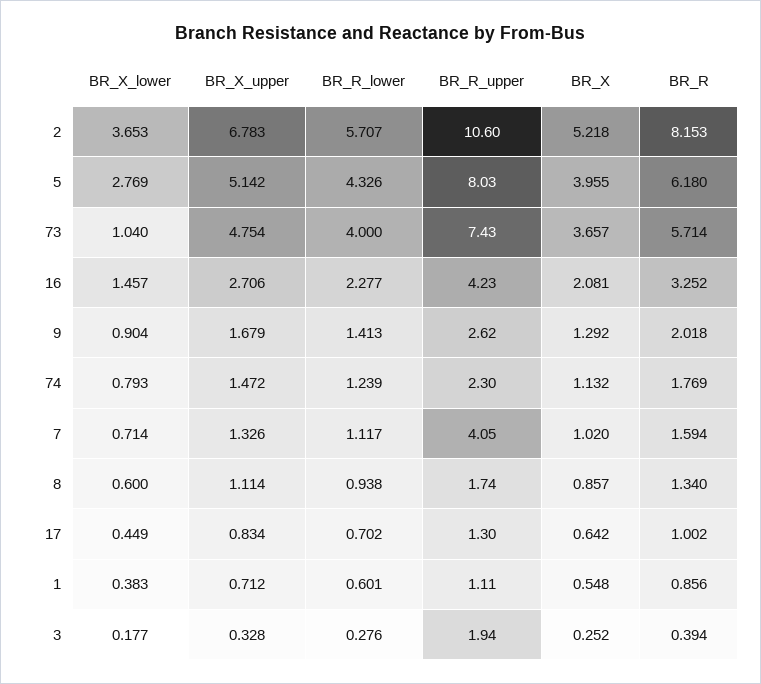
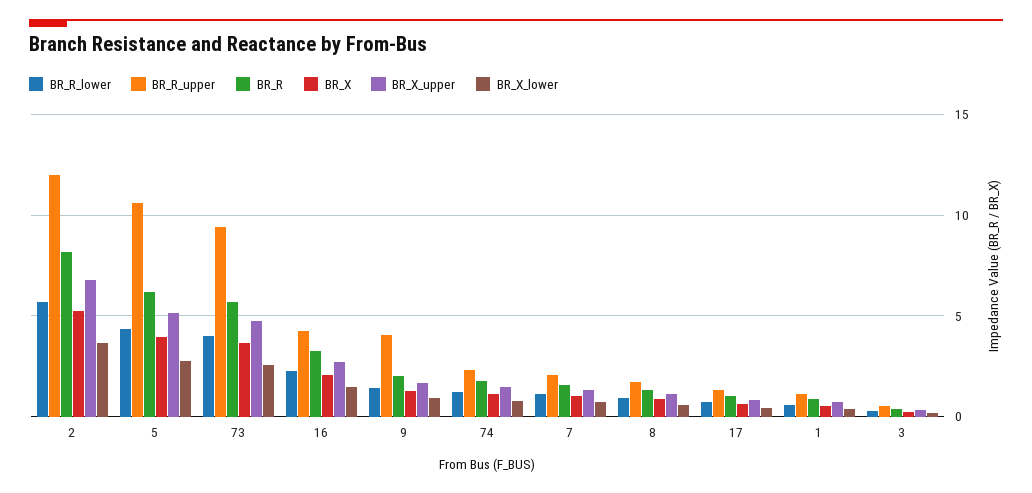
  {
    "BR_X_lower": {
      "2": 3.653,
      "5": 2.769,
-     "73": 1.04,
+     "73": 2.5,
      "16": 1.457,
      "9": 0.904,
      "74": 0.793,
      "7": 0.714,
      "8": 0.6,
      "17": 0.449,
      "1": 0.383,
      "3": 0.177
    },
    "BR_X_upper": {
      "2": 6.783,
      "5": 5.142,
      "73": 4.754,
      "16": 2.706,
      "9": 1.679,
      "74": 1.472,
      "7": 1.326,
      "8": 1.114,
      "17": 0.834,
      "1": 0.712,
      "3": 0.328
    },
    "BR_R_lower": {
      "2": 5.707,
      "5": 4.326,
      "73": 4,
      "16": 2.277,
      "9": 1.413,
      "74": 1.239,
      "7": 1.117,
      "8": 0.938,
      "17": 0.702,
      "1": 0.601,
      "3": 0.276
    },
    "BR_R_upper": {
-     "2": 10.6,
+     "2": 12,
-     "5": 8.03,
+     "5": 10.5,
-     "73": 7.43,
+     "73": 9.5,
      "16": 4.23,
-     "9": 2.62,
+     "9": 4,
      "74": 2.3,
-     "7": 4.05,
+     "7": 2,
      "8": 1.74,
      "17": 1.3,
      "1": 1.11,
-     "3": 1.94
+     "3": 0.5
    },
    "BR_X": {
      "2": 5.218,
      "5": 3.955,
      "73": 3.657,
      "16": 2.081,
      "9": 1.292,
      "74": 1.132,
      "7": 1.02,
      "8": 0.857,
      "17": 0.642,
      "1": 0.548,
      "3": 0.252
    },
    "BR_R": {
      "2": 8.153,
      "5": 6.18,
      "73": 5.714,
      "16": 3.252,
      "9": 2.018,
      "74": 1.769,
      "7": 1.594,
      "8": 1.34,
      "17": 1.002,
      "1": 0.856,
      "3": 0.394
    }
  }

